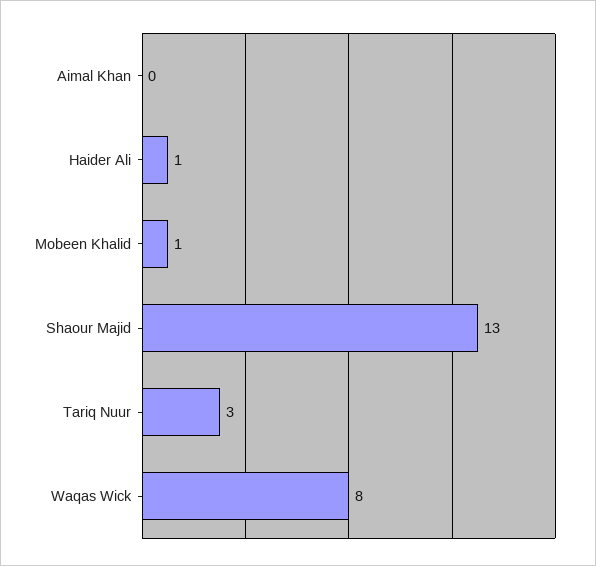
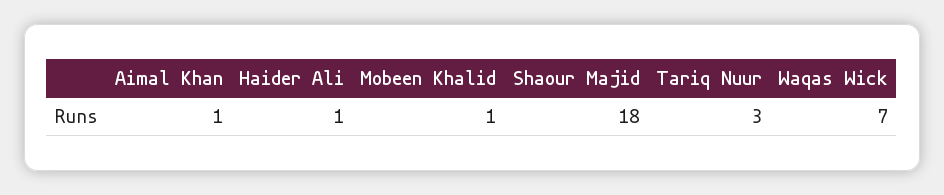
  {
-   "Aimal Khan": 0,
+   "Aimal Khan": 1,
    "Haider Ali": 1,
    "Mobeen Khalid": 1,
-   "Shaour Majid": 13,
+   "Shaour Majid": 18,
    "Tariq Nuur": 3,
-   "Waqas Wick": 8
+   "Waqas Wick": 7
  }

